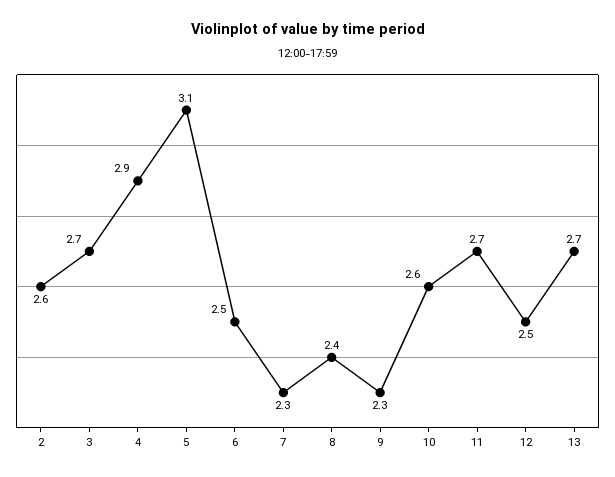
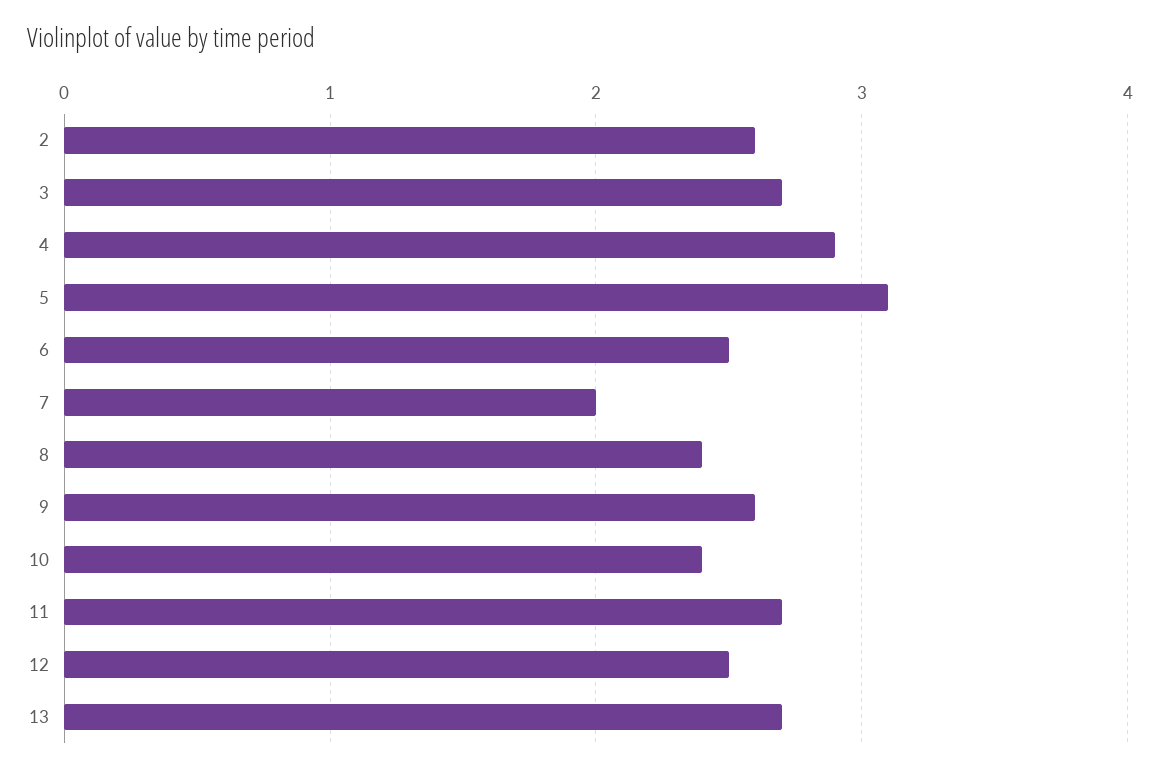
  {
    "2": 2.6,
    "3": 2.7,
    "4": 2.9,
    "5": 3.1,
    "6": 2.5,
-   "7": 2.3,
+   "7": 2,
    "8": 2.4,
-   "9": 2.3,
+   "9": 2.6,
-   "10": 2.6,
+   "10": 2.4,
    "11": 2.7,
    "12": 2.5,
    "13": 2.7
  }

